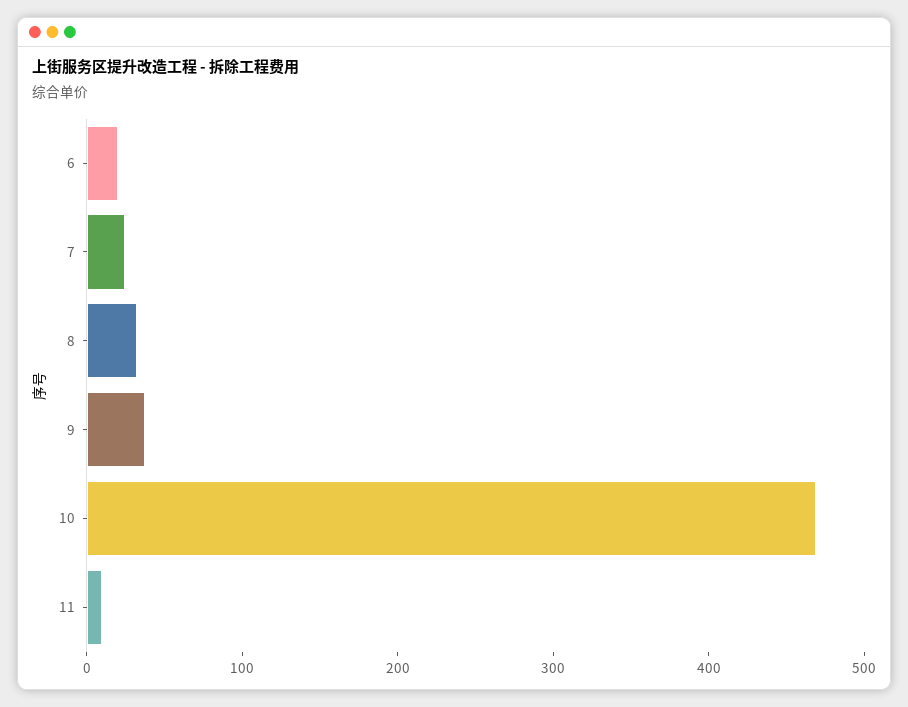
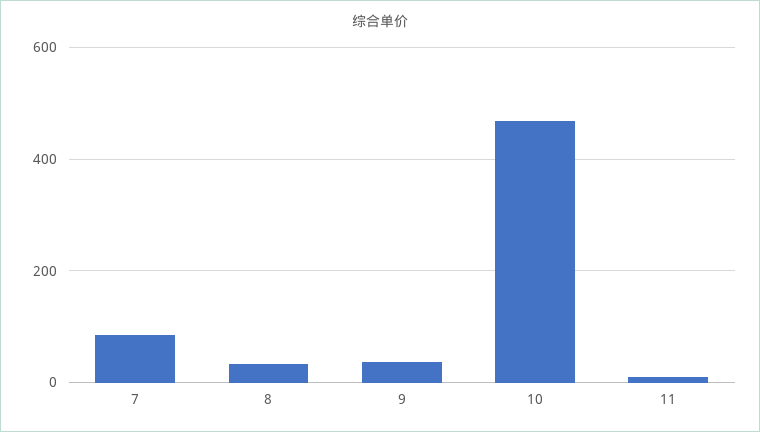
  {
-   "6": 20,
-   "7": 20,
+   "7": 80,
    "8": 40,
    "9": 40,
    "10": 460,
    "11": 0
  }

